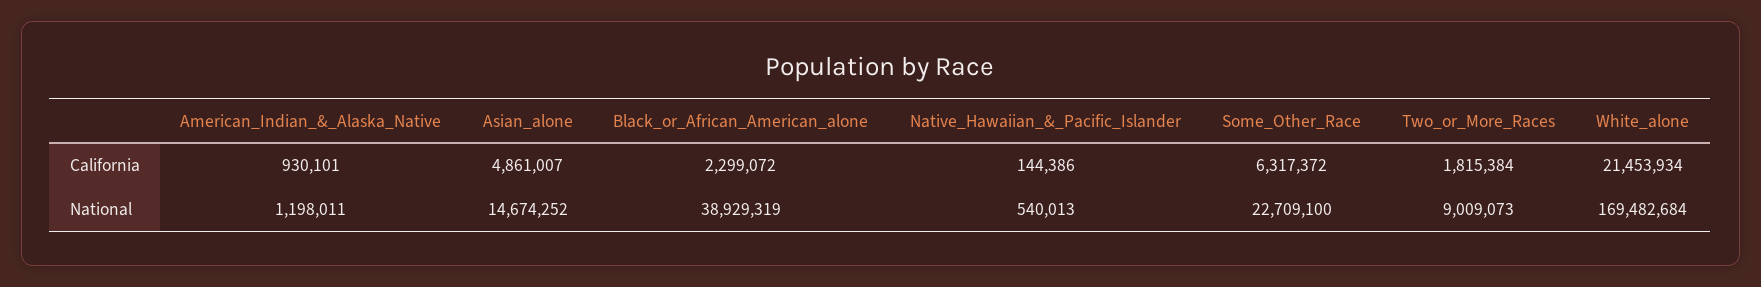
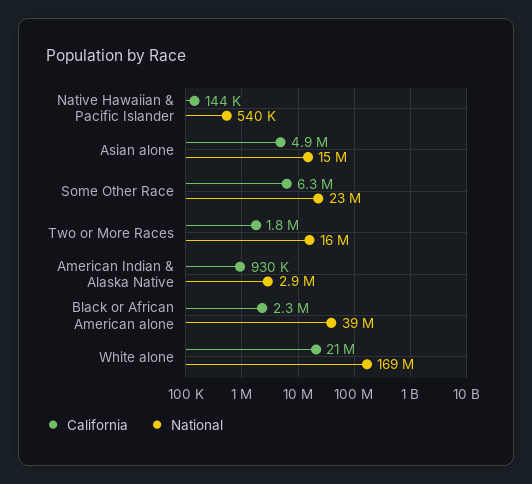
  {
    "California": {
      "American_Indian_&_Alaska_Native": 930101,
      "Asian_alone": 4861007,
      "Black_or_African_American_alone": 2299072,
      "Native_Hawaiian_&_Pacific_Islander": 144386,
      "Some_Other_Race": 6317372,
      "Two_or_More_Races": 1815384,
      "White_alone": 21453934
    },
    "National": {
-     "American_Indian_&_Alaska_Native": 1198011,
+     "American_Indian_&_Alaska_Native": 2900000,
      "Asian_alone": 14674252,
      "Black_or_African_American_alone": 38929319,
      "Native_Hawaiian_&_Pacific_Islander": 540013,
      "Some_Other_Race": 22709100,
-     "Two_or_More_Races": 9009073,
+     "Two_or_More_Races": 16000000,
      "White_alone": 169482684
    }
  }

